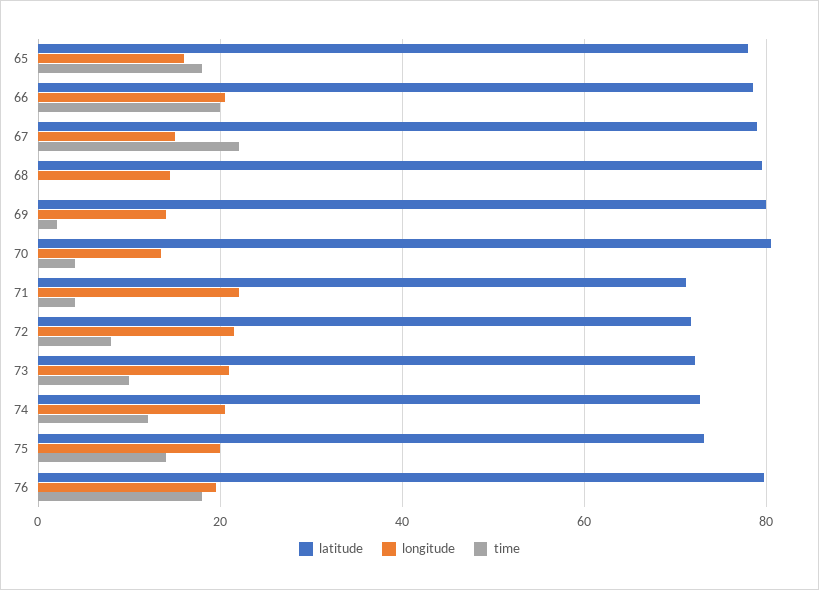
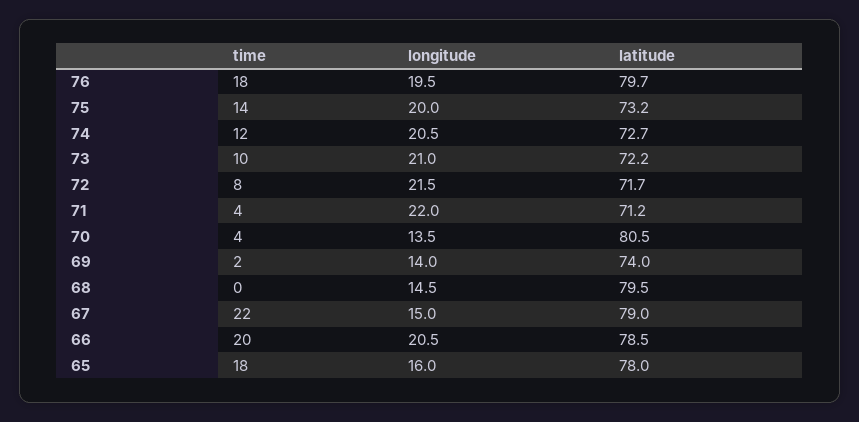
  {
    "latitude": {
      "65": 78,
      "66": 78.5,
      "67": 79,
      "68": 79.5,
-     "69": 80,
+     "69": 74,
      "70": 80.5,
      "71": 71.2,
      "72": 71.7,
      "73": 72.2,
      "74": 72.7,
      "75": 73.2,
      "76": 79.7
    },
    "longitude": {
      "65": 16,
      "66": 20.5,
      "67": 15,
      "68": 14.5,
      "69": 14,
      "70": 13.5,
      "71": 22,
      "72": 21.5,
      "73": 21,
      "74": 20.5,
      "75": 20,
      "76": 19.5
    },
    "time": {
      "65": 18,
      "66": 20,
      "67": 22,
      "68": 0,
      "69": 2,
      "70": 4,
      "71": 4,
      "72": 8,
      "73": 10,
      "74": 12,
      "75": 14,
      "76": 18
    }
  }

